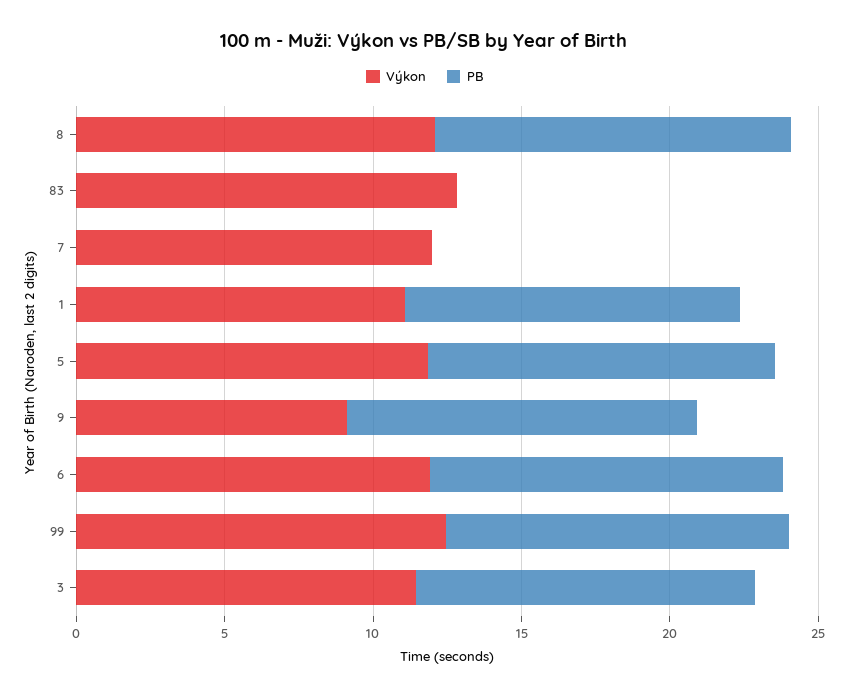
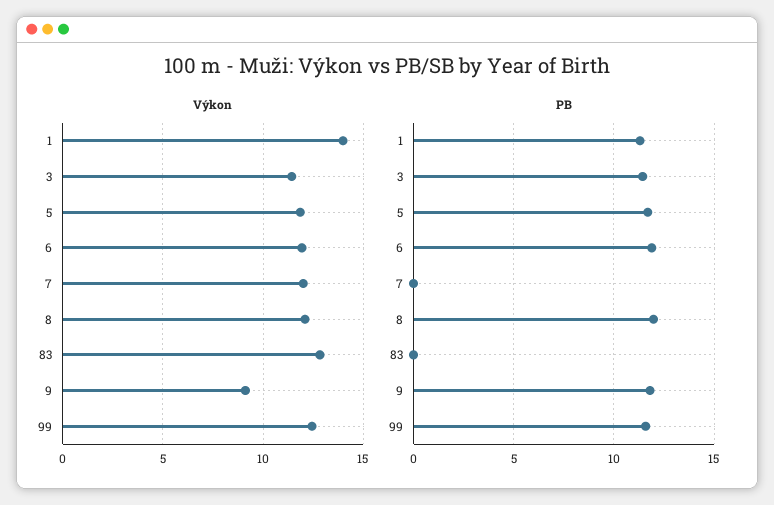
  {
    "Výkon": {
      "8": 12,
      "83": 13,
      "7": 12,
-     "1": 11,
+     "1": 14,
      "5": 12,
      "9": 9,
      "6": 12,
      "99": 12.5,
      "3": 11.5
    },
    "PB": {
      "8": 12,
      "83": 0,
      "7": 0,
      "1": 11.5,
      "5": 11.5,
      "9": 12,
      "6": 12,
      "99": 11.5,
      "3": 11.5
    }
  }

